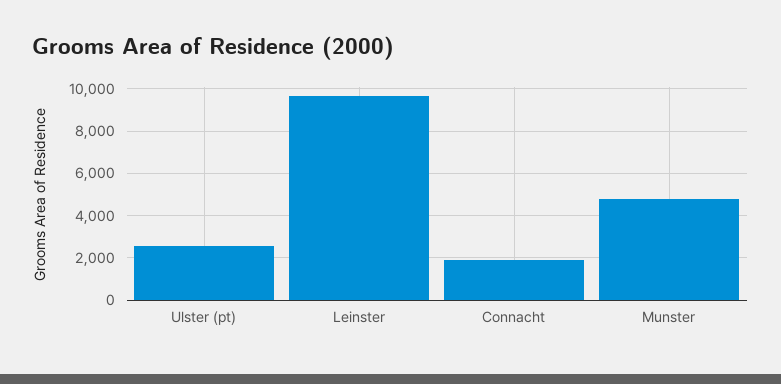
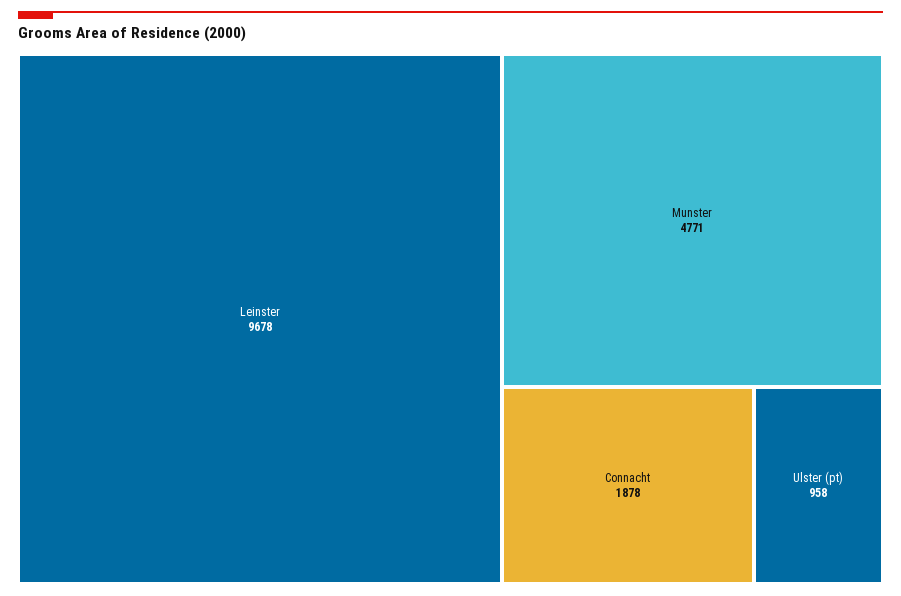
  {
-   "Ulster (pt)": 2500,
+   "Ulster (pt)": 958,
    "Leinster": 9678,
    "Connacht": 1878,
    "Munster": 4771
  }

